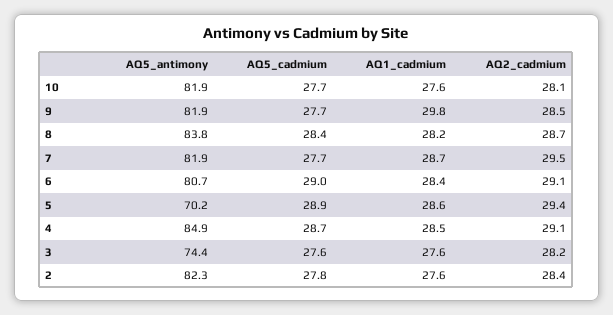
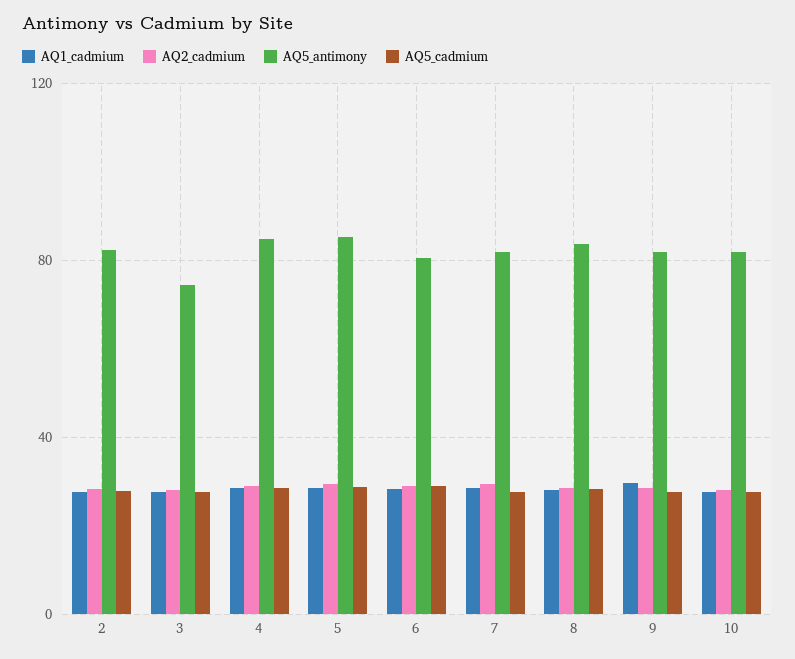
  {
    "AQ5_antimony": {
      "10": 81.9,
      "9": 81.9,
      "8": 83.8,
      "7": 81.9,
      "6": 80.7,
-     "5": 70.2,
+     "5": 85,
      "4": 84.9,
      "3": 74.4,
      "2": 82.3
    },
    "AQ5_cadmium": {
      "10": 27.7,
      "9": 27.7,
      "8": 28.4,
      "7": 27.7,
      "6": 29,
      "5": 28.9,
      "4": 28.7,
      "3": 27.6,
      "2": 27.8
    },
    "AQ1_cadmium": {
      "10": 27.6,
      "9": 29.8,
      "8": 28.2,
      "7": 28.7,
      "6": 28.4,
      "5": 28.6,
      "4": 28.5,
      "3": 27.6,
      "2": 27.6
    },
    "AQ2_cadmium": {
      "10": 28.1,
      "9": 28.5,
      "8": 28.7,
      "7": 29.5,
      "6": 29.1,
      "5": 29.4,
      "4": 29.1,
      "3": 28.2,
      "2": 28.4
    }
  }

